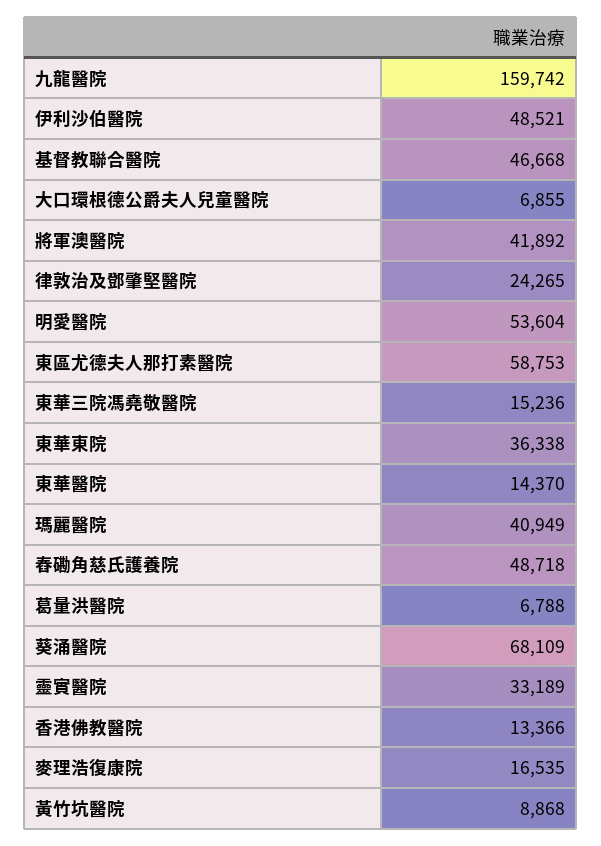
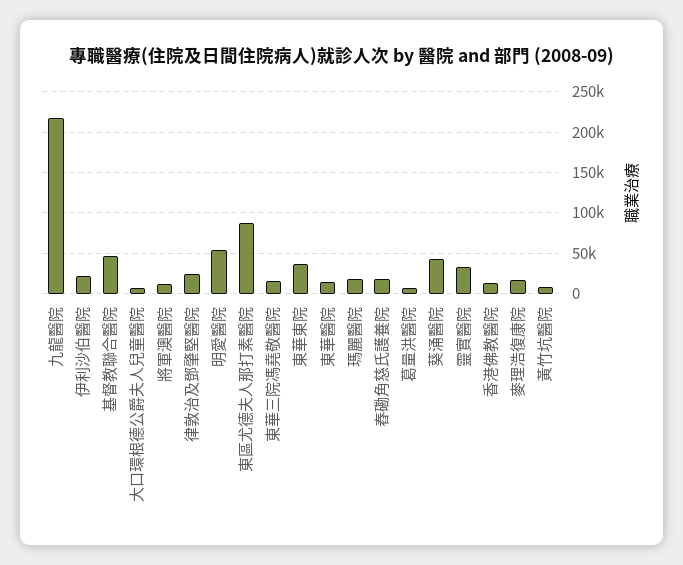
  {
-   "九龍醫院": 159742,
+   "九龍醫院": 220000,
-   "伊利沙伯醫院": 48521,
+   "伊利沙伯醫院": 20000,
    "基督教聯合醫院": 46668,
    "大口環根德公爵夫人兒童醫院": 6855,
-   "將軍澳醫院": 41892,
+   "將軍澳醫院": 10000,
    "律敦治及鄧肇堅醫院": 24265,
    "明愛醫院": 53604,
-   "東區尤德夫人那打素醫院": 58753,
+   "東區尤德夫人那打素醫院": 90000,
    "東華三院馮堯敬醫院": 15236,
    "東華東院": 36338,
    "東華醫院": 14370,
-   "瑪麗醫院": 40949,
+   "瑪麗醫院": 20000,
-   "舂磡角慈氏護養院": 48718,
+   "舂磡角慈氏護養院": 20000,
    "葛量洪醫院": 6788,
-   "葵涌醫院": 68109,
+   "葵涌醫院": 40000,
    "靈實醫院": 33189,
    "香港佛教醫院": 13366,
    "麥理浩復康院": 16535,
    "黃竹坑醫院": 8868
  }

